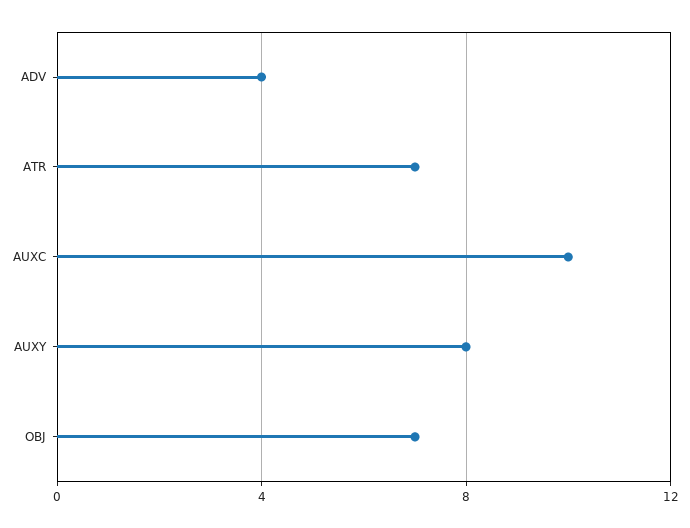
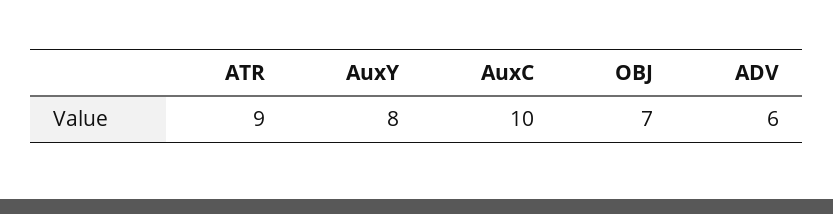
  {
-   "ADV": 4,
+   "ADV": 6,
-   "ATR": 7,
+   "ATR": 9,
    "AUXC": 10,
    "AUXY": 8,
    "OBJ": 7
  }

